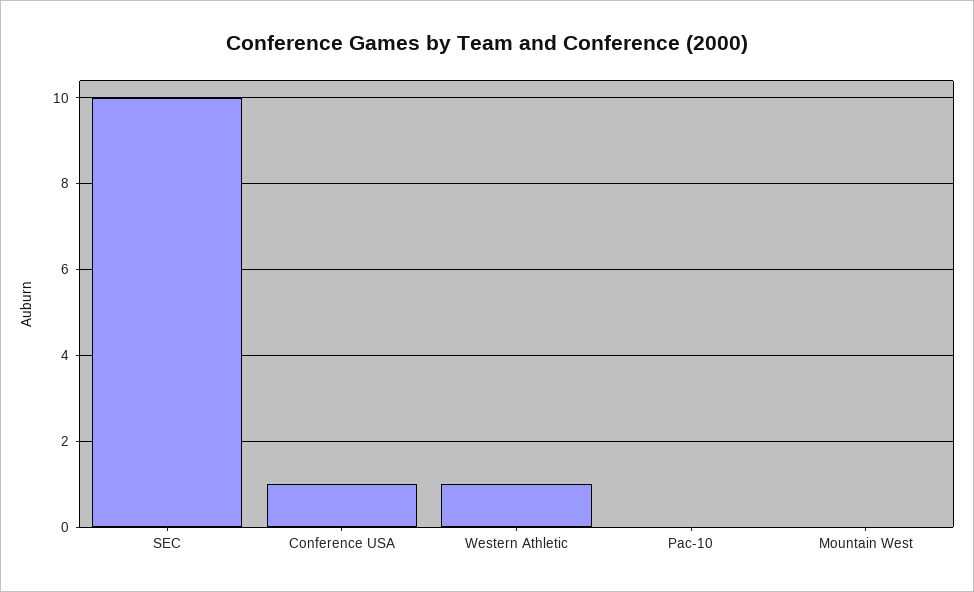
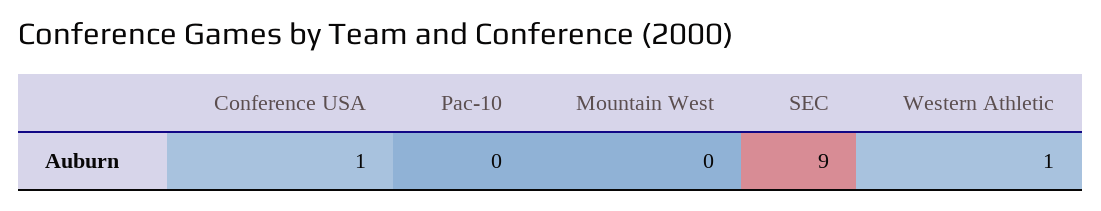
  {
-   "SEC": 10,
+   "SEC": 9,
    "Conference USA": 1,
    "Western Athletic": 1,
    "Pac-10": 0,
    "Mountain West": 0
  }

